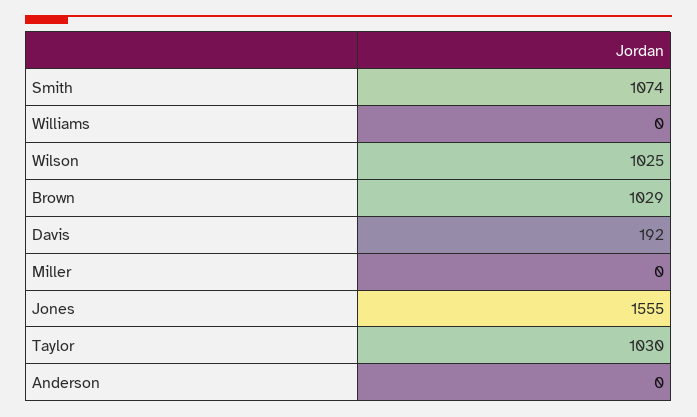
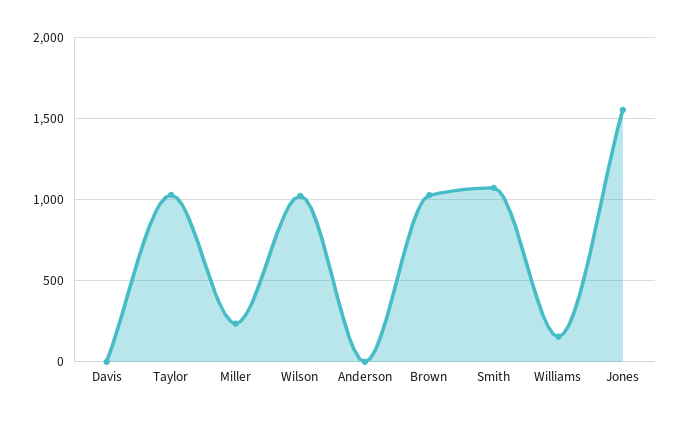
  {
    "Smith": 1074,
-   "Williams": 0,
+   "Williams": 150,
    "Wilson": 1025,
    "Brown": 1029,
-   "Davis": 192,
+   "Davis": 0,
-   "Miller": 0,
+   "Miller": 250,
    "Jones": 1555,
    "Taylor": 1030,
    "Anderson": 0
  }

